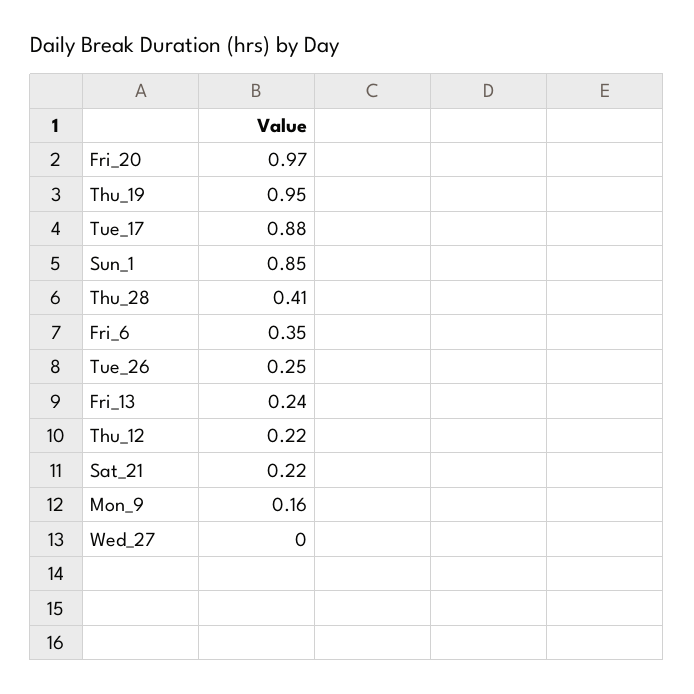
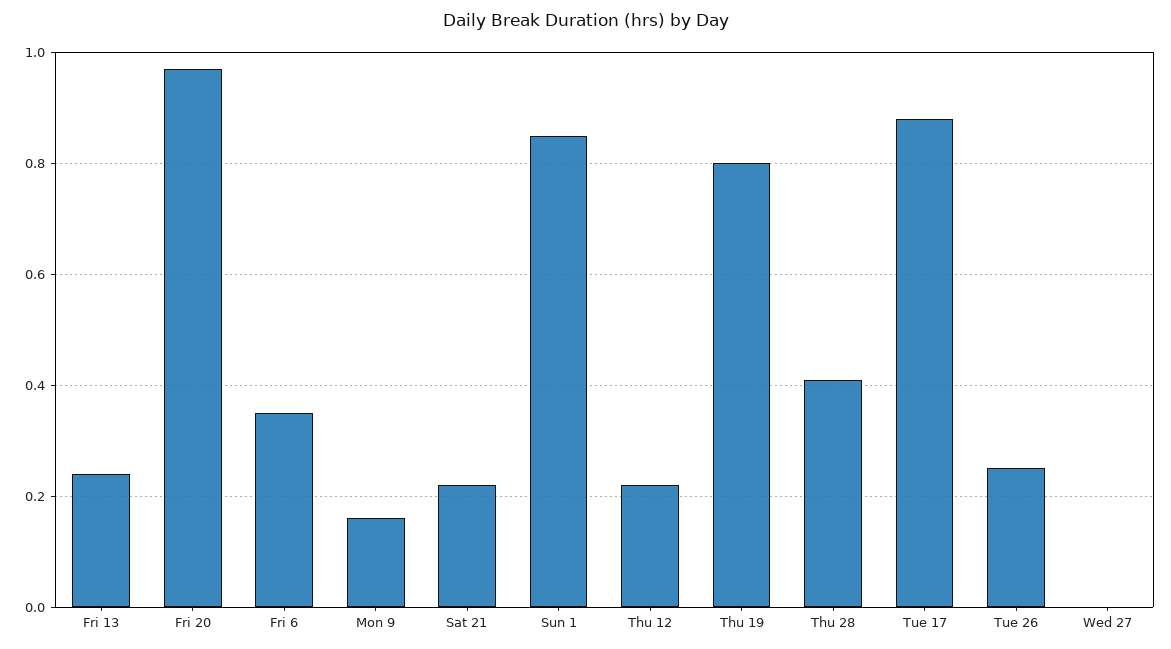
  {
    "Fri_20": 0.97,
-   "Thu_19": 0.95,
+   "Thu_19": 0.8,
    "Tue_17": 0.88,
    "Sun_1": 0.85,
    "Thu_28": 0.41,
    "Fri_6": 0.35,
    "Tue_26": 0.25,
    "Fri_13": 0.24,
    "Thu_12": 0.22,
    "Sat_21": 0.22,
    "Mon_9": 0.16,
    "Wed_27": 0
  }

